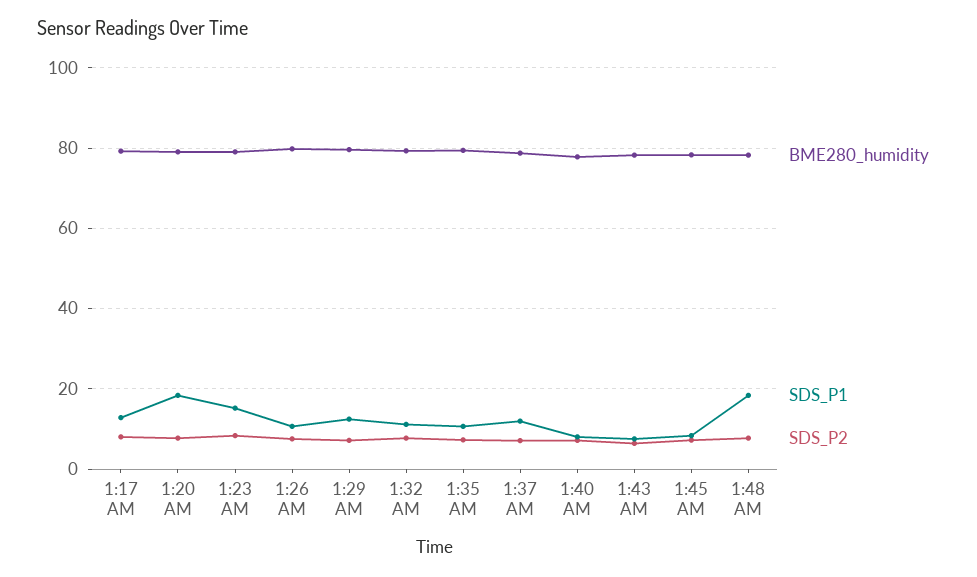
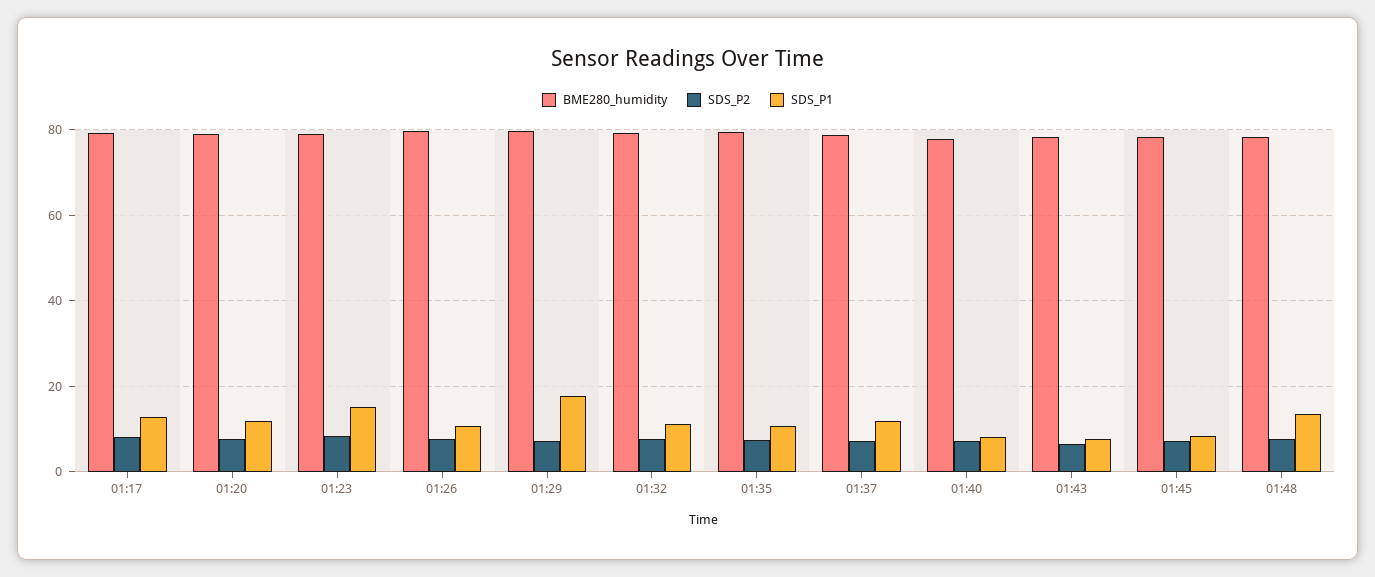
  {
    "BME280_humidity": {
      "1:17 AM": 80,
      "1:20 AM": 80,
      "1:23 AM": 80,
      "1:26 AM": 80,
      "1:29 AM": 80,
      "1:32 AM": 80,
      "1:35 AM": 80,
      "1:37 AM": 78,
      "1:40 AM": 78,
      "1:43 AM": 78,
      "1:45 AM": 78,
      "1:48 AM": 78
    },
    "SDS_P1": {
      "1:17 AM": 12,
-     "1:20 AM": 18,
+     "1:20 AM": 12,
      "1:23 AM": 16,
      "1:26 AM": 10,
-     "1:29 AM": 12,
+     "1:29 AM": 18,
      "1:32 AM": 12,
      "1:35 AM": 10,
      "1:37 AM": 12,
      "1:40 AM": 8,
      "1:43 AM": 8,
      "1:45 AM": 8,
-     "1:48 AM": 18
+     "1:48 AM": 14
    },
    "SDS_P2": {
      "1:17 AM": 8,
      "1:20 AM": 8,
      "1:23 AM": 8,
      "1:26 AM": 8,
      "1:29 AM": 8,
      "1:32 AM": 8,
      "1:35 AM": 8,
      "1:37 AM": 8,
      "1:40 AM": 8,
      "1:43 AM": 6,
      "1:45 AM": 8,
      "1:48 AM": 8
    }
  }

